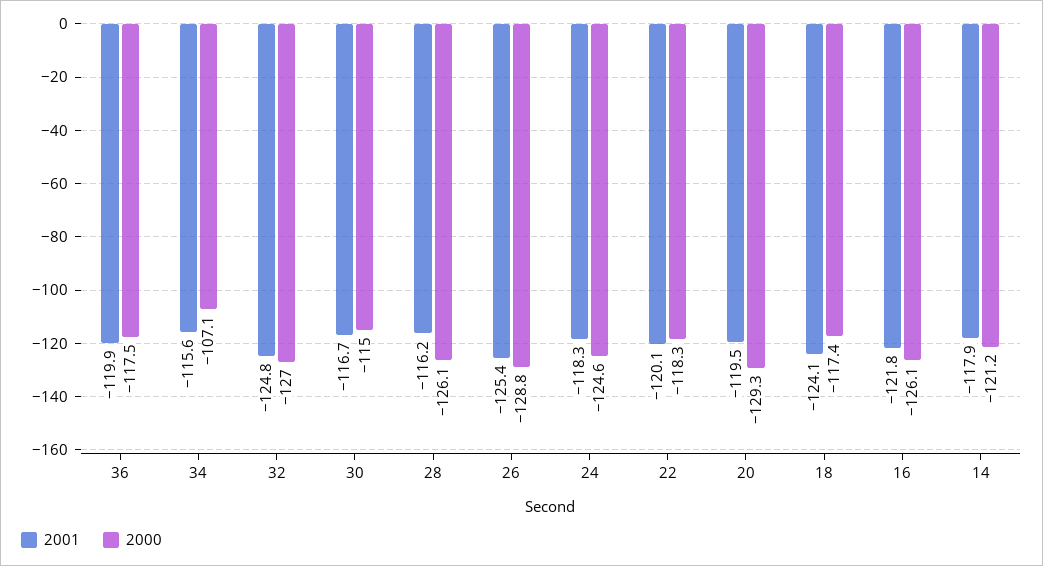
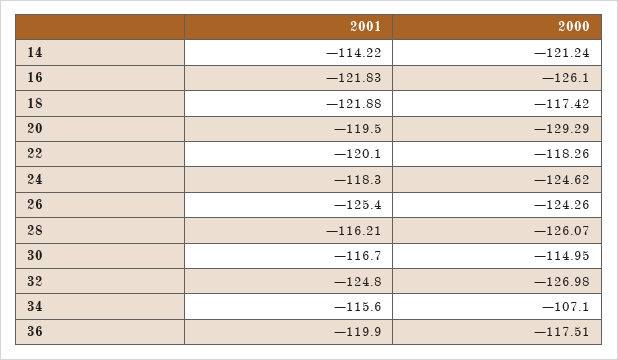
  {
    "2001": {
      "36": -119.9,
      "34": -115.6,
      "32": -124.8,
      "30": -116.7,
      "28": -116.21,
      "26": -125.4,
      "24": -118.3,
      "22": -120.1,
      "20": -119.5,
-     "18": -124.1,
+     "18": -121.88,
      "16": -121.83,
-     "14": -117.9
+     "14": -114.22
    },
    "2000": {
      "36": -117.51,
      "34": -107.1,
      "32": -126.98,
      "30": -114.95,
      "28": -126.07,
-     "26": -128.8,
+     "26": -124.26,
      "24": -124.62,
      "22": -118.26,
      "20": -129.29,
      "18": -117.42,
      "16": -126.1,
      "14": -121.24
    }
  }

